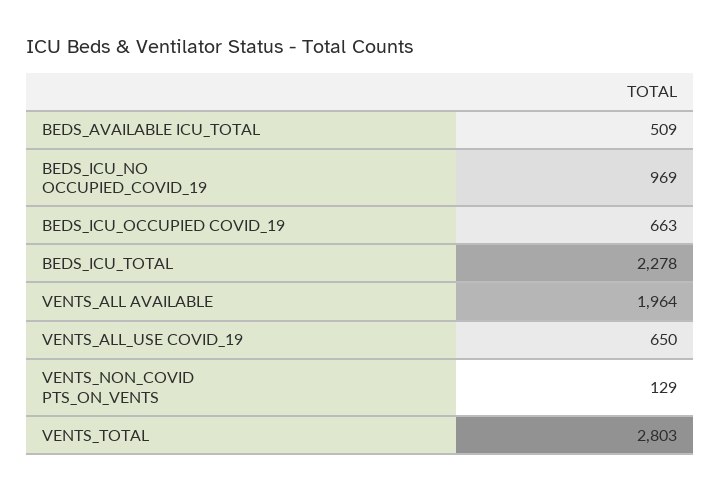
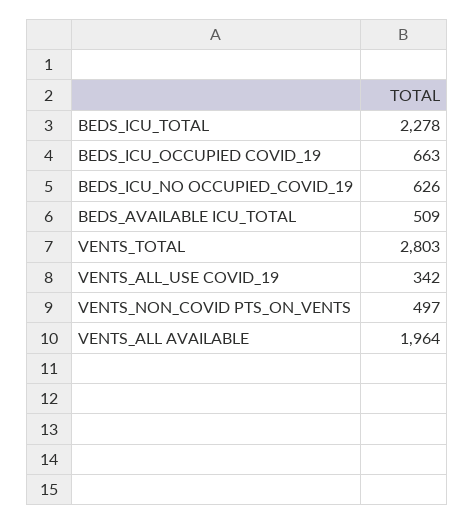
  {
    "BEDS_AVAILABLE ICU_TOTAL": 509,
-   "BEDS_ICU_NO OCCUPIED_COVID_19": 969,
+   "BEDS_ICU_NO OCCUPIED_COVID_19": 626,
    "BEDS_ICU_OCCUPIED COVID_19": 663,
    "BEDS_ICU_TOTAL": 2278,
    "VENTS_ALL AVAILABLE": 1964,
-   "VENTS_ALL_USE COVID_19": 650,
+   "VENTS_ALL_USE COVID_19": 342,
-   "VENTS_NON_COVID PTS_ON_VENTS": 129,
+   "VENTS_NON_COVID PTS_ON_VENTS": 497,
    "VENTS_TOTAL": 2803
  }

